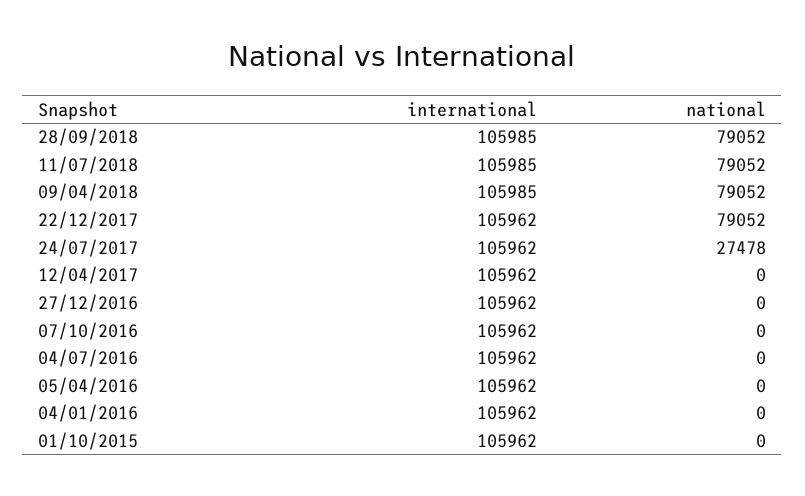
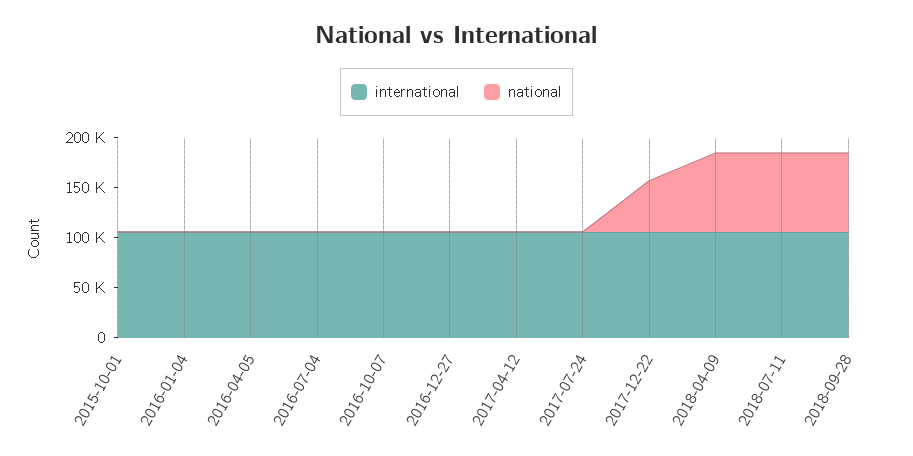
  {
    "international": {
      "28/09/2018": 105985,
      "11/07/2018": 105985,
      "09/04/2018": 105985,
      "22/12/2017": 105962,
      "24/07/2017": 105962,
      "12/04/2017": 105962,
      "27/12/2016": 105962,
      "07/10/2016": 105962,
      "04/07/2016": 105962,
      "05/04/2016": 105962,
      "04/01/2016": 105962,
      "01/10/2015": 105962
    },
    "national": {
      "28/09/2018": 79052,
      "11/07/2018": 79052,
      "09/04/2018": 79052,
-     "22/12/2017": 79052,
+     "22/12/2017": 50000,
-     "24/07/2017": 27478,
+     "24/07/2017": 0,
      "12/04/2017": 0,
      "27/12/2016": 0,
      "07/10/2016": 0,
      "04/07/2016": 0,
      "05/04/2016": 0,
      "04/01/2016": 0,
      "01/10/2015": 0
    }
  }

